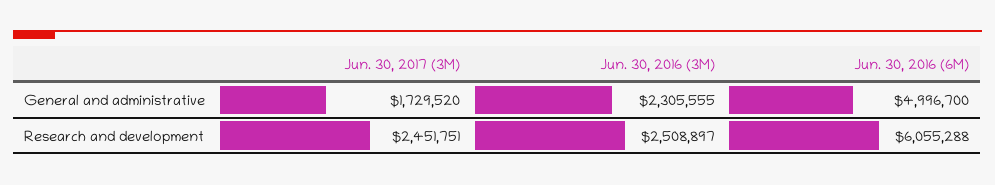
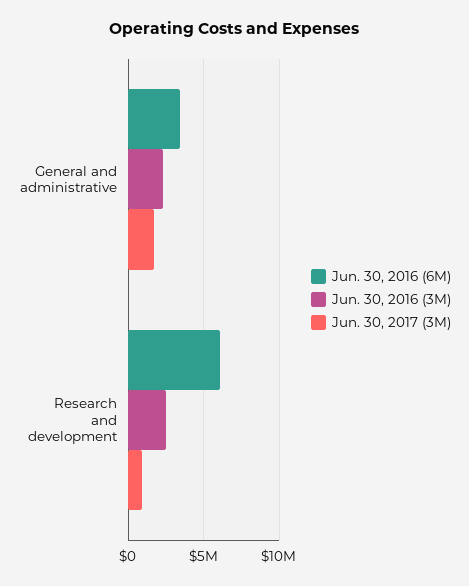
  {
    "Jun. 30, 2017 (3M)": {
      "General and administrative": 1729520,
-     "Research and development": 2451751
+     "Research and development": 1000000
    },
    "Jun. 30, 2016 (3M)": {
      "General and administrative": 2305555,
      "Research and development": 2508897
    },
    "Jun. 30, 2016 (6M)": {
-     "General and administrative": 4996700,
+     "General and administrative": 3500000,
      "Research and development": 6055288
    }
  }

